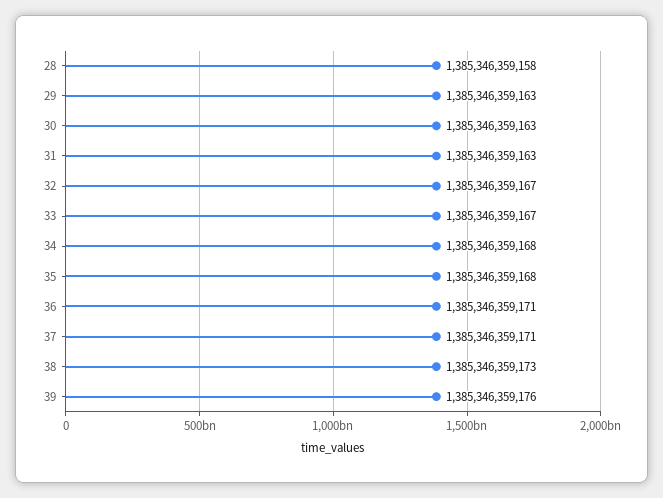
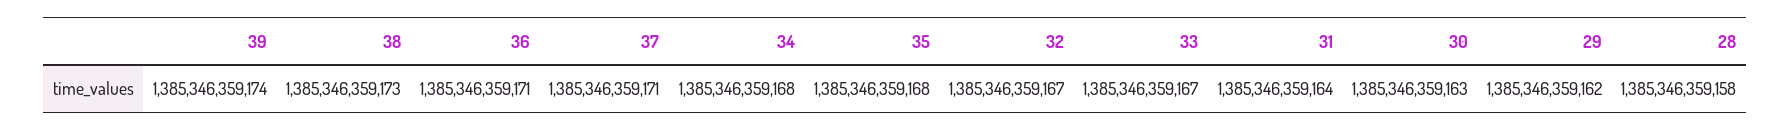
  {
    "28": 1385346359158,
-   "29": 1385346359163,
+   "29": 1385346359162,
    "30": 1385346359163,
-   "31": 1385346359163,
+   "31": 1385346359164,
    "32": 1385346359167,
    "33": 1385346359167,
    "34": 1385346359168,
    "35": 1385346359168,
    "36": 1385346359171,
    "37": 1385346359171,
    "38": 1385346359173,
-   "39": 1385346359176
+   "39": 1385346359174
  }

